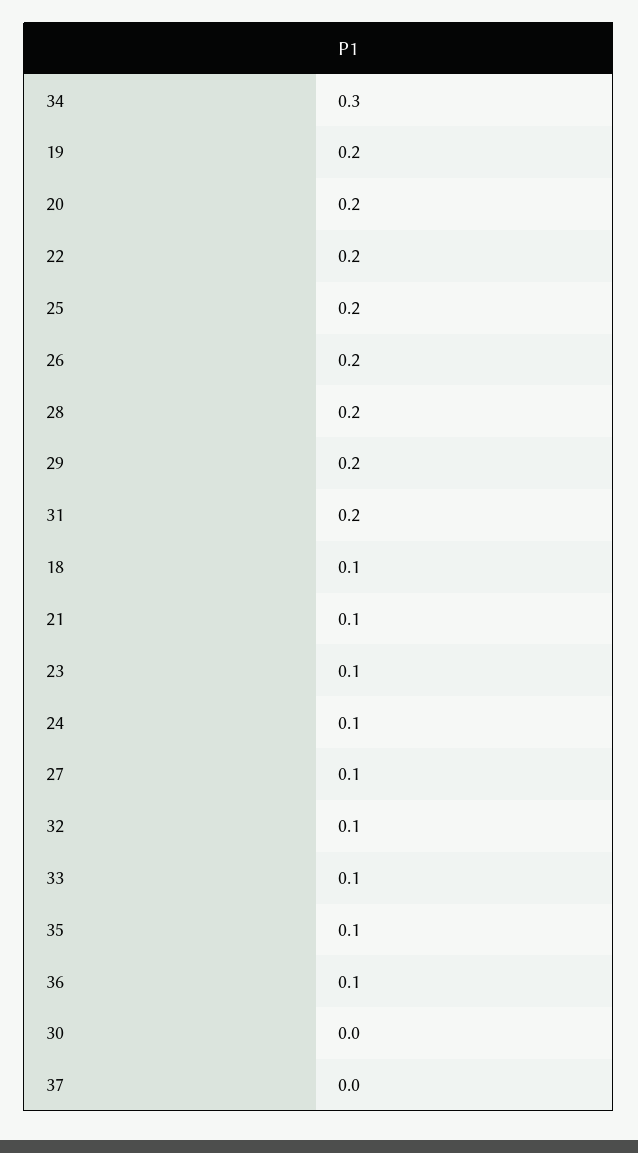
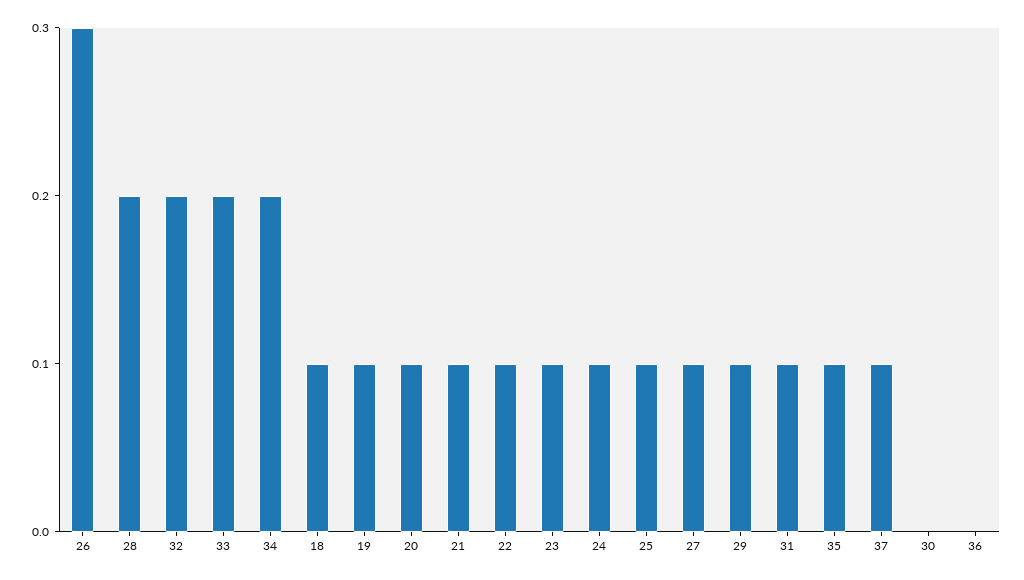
  {
-   "34": 0.3,
+   "34": 0.2,
-   "19": 0.2,
+   "19": 0.1,
-   "20": 0.2,
+   "20": 0.1,
-   "22": 0.2,
+   "22": 0.1,
-   "25": 0.2,
+   "25": 0.1,
-   "26": 0.2,
+   "26": 0.3,
    "28": 0.2,
-   "29": 0.2,
+   "29": 0.1,
-   "31": 0.2,
+   "31": 0.1,
    "18": 0.1,
    "21": 0.1,
    "23": 0.1,
    "24": 0.1,
    "27": 0.1,
-   "32": 0.1,
+   "32": 0.2,
-   "33": 0.1,
+   "33": 0.2,
    "35": 0.1,
-   "36": 0.1,
+   "36": 0,
    "30": 0,
-   "37": 0
+   "37": 0.1
  }

